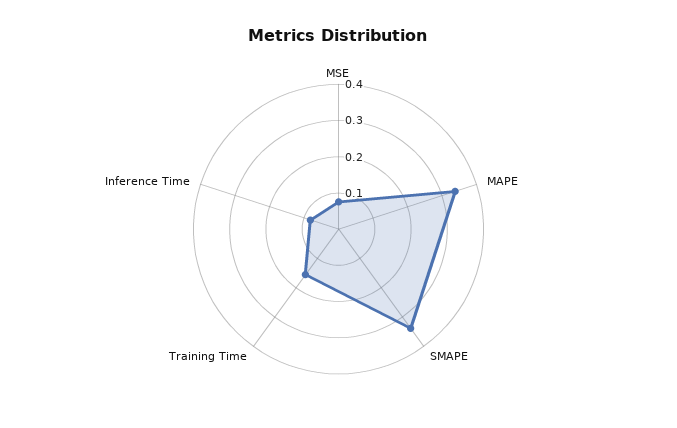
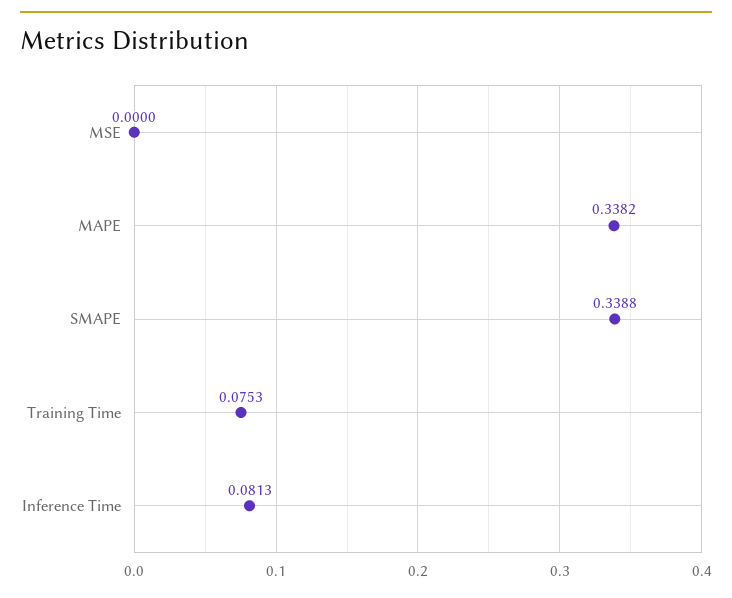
  {
-   "MSE": 0.075,
+   "MSE": 0,
    "MAPE": 0.3382,
    "SMAPE": 0.3388,
-   "Training Time": 0.15,
+   "Training Time": 0.0753,
    "Inference Time": 0.0813
  }

